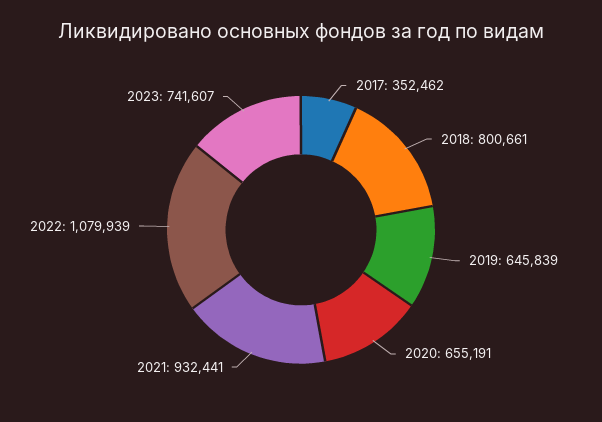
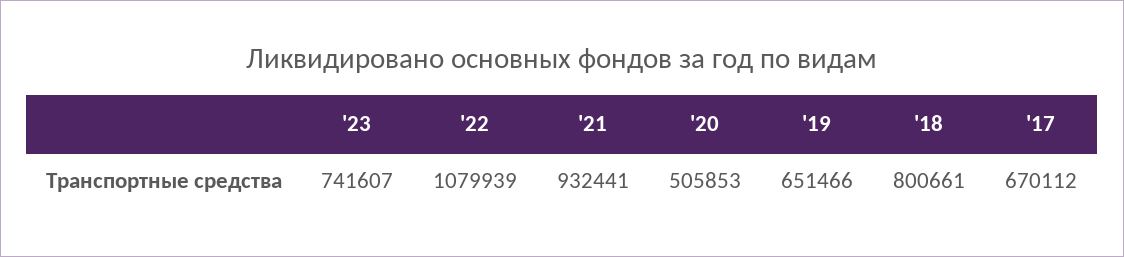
  {
-   "2017": 352462,
+   "2017": 670112,
    "2018": 800661,
-   "2019": 645839,
+   "2019": 651466,
-   "2020": 655191,
+   "2020": 505853,
    "2021": 932441,
    "2022": 1079939,
    "2023": 741607
  }

